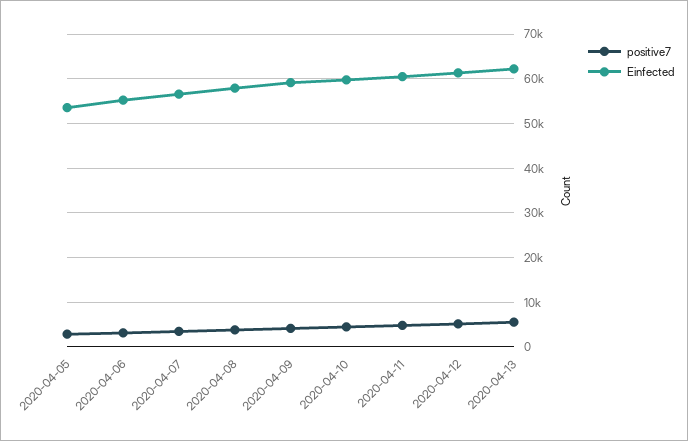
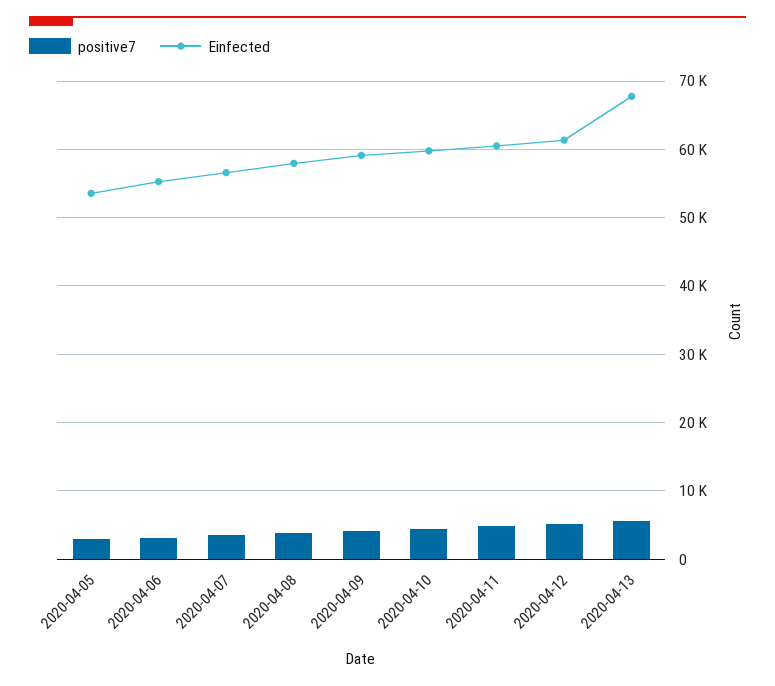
  {
    "positive7": {
      "2020-04-05": 3000,
      "2020-04-06": 3000,
      "2020-04-07": 3000,
      "2020-04-08": 4000,
      "2020-04-09": 4000,
      "2020-04-10": 4000,
      "2020-04-11": 5000,
      "2020-04-12": 5000,
      "2020-04-13": 6000
    },
    "Einfected": {
      "2020-04-05": 54000,
      "2020-04-06": 55000,
      "2020-04-07": 57000,
      "2020-04-08": 58000,
      "2020-04-09": 59000,
      "2020-04-10": 60000,
      "2020-04-11": 61000,
      "2020-04-12": 61000,
-     "2020-04-13": 62000
+     "2020-04-13": 68000
    }
  }

